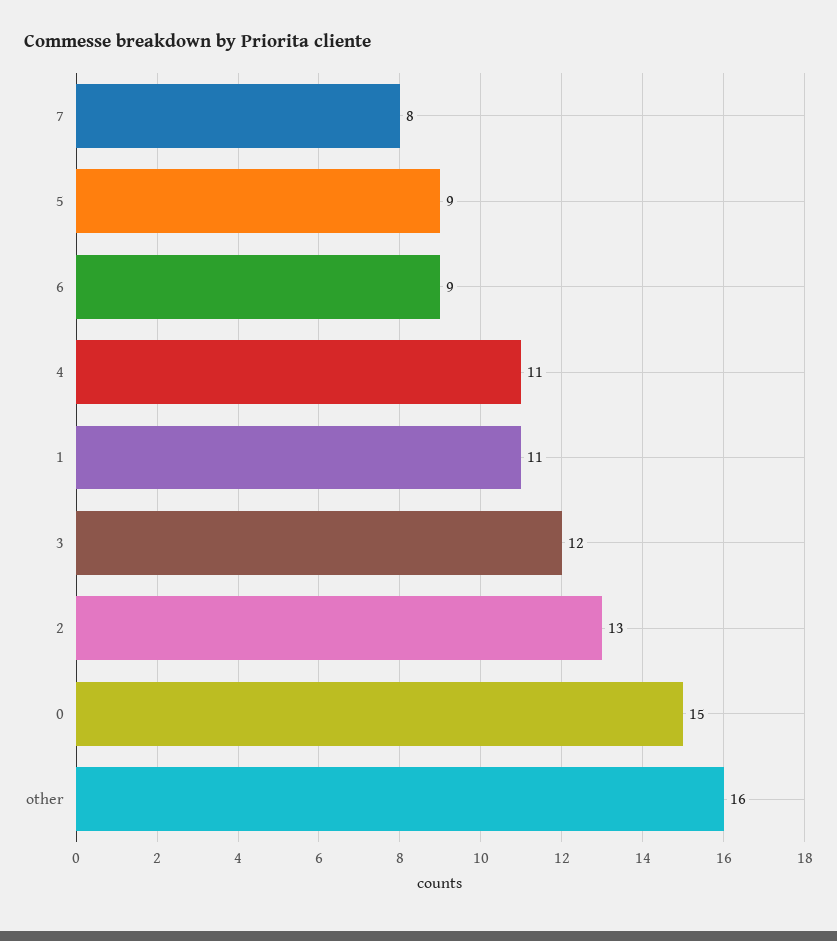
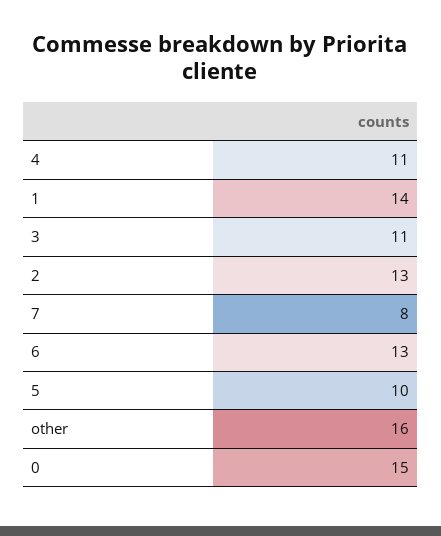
  {
    "7": 8,
-   "5": 9,
+   "5": 10,
-   "6": 9,
+   "6": 13,
    "4": 11,
-   "1": 11,
+   "1": 14,
-   "3": 12,
+   "3": 11,
    "2": 13,
    "0": 15,
    "other": 16
  }

